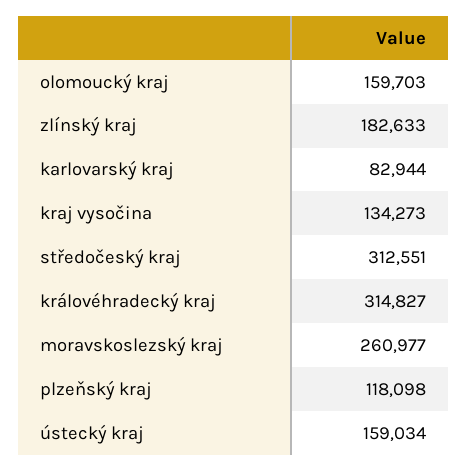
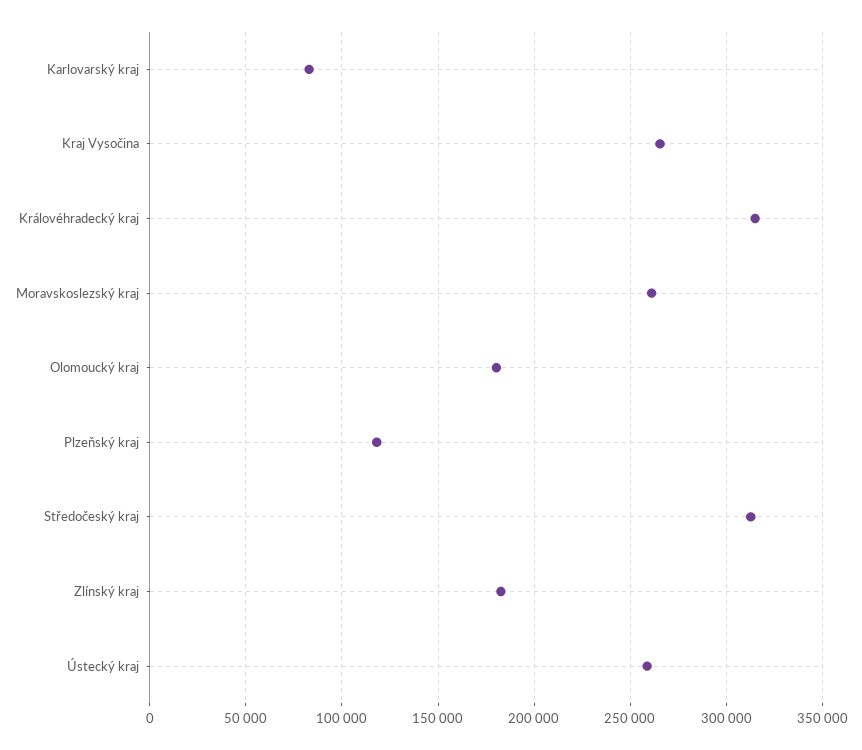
  {
-   "olomoucký kraj": 159703,
+   "olomoucký kraj": 180000,
    "zlínský kraj": 182633,
    "karlovarský kraj": 82944,
-   "kraj vysočina": 134273,
+   "kraj vysočina": 265000,
    "středočeský kraj": 312551,
    "královéhradecký kraj": 314827,
    "moravskoslezský kraj": 260977,
    "plzeňský kraj": 118098,
-   "ústecký kraj": 159034
+   "ústecký kraj": 260000
  }

